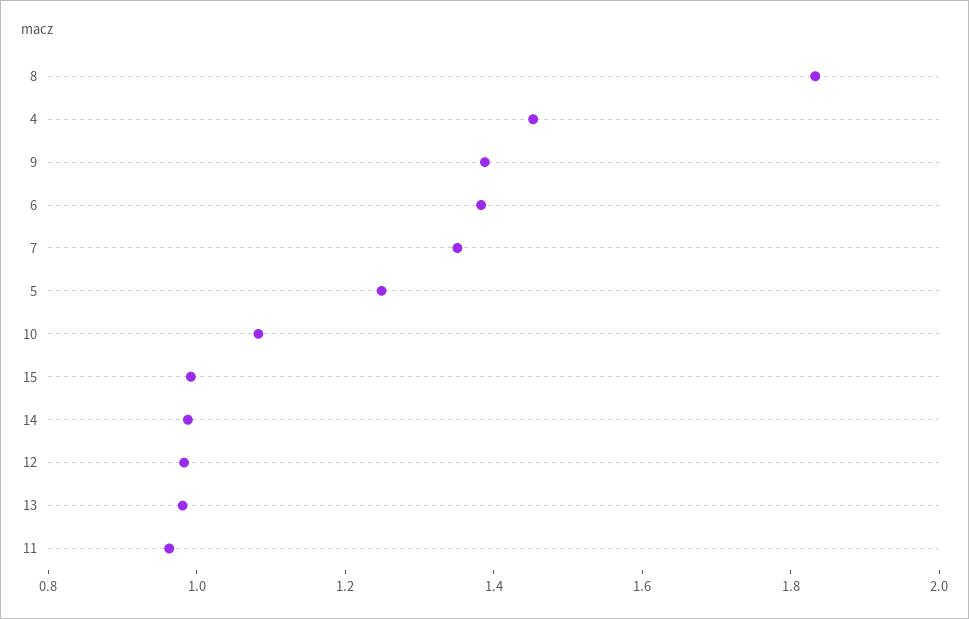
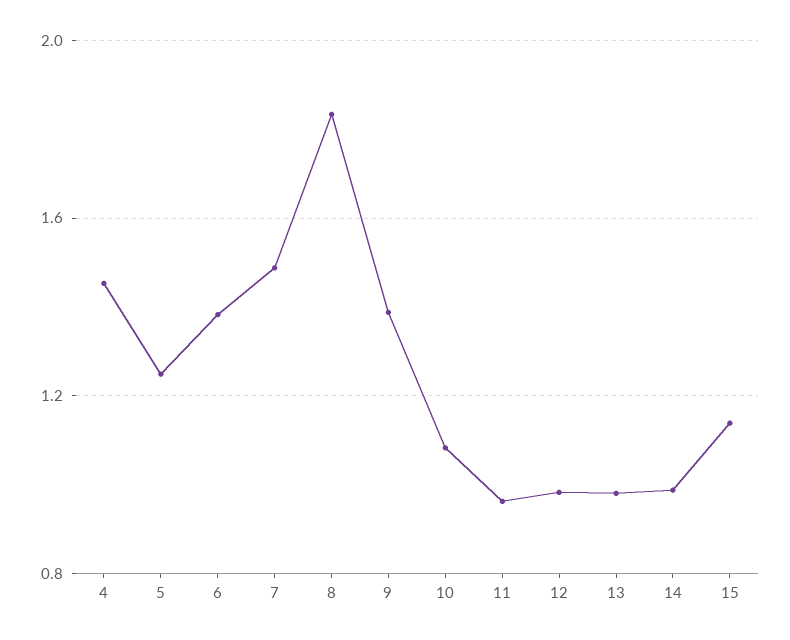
  {
    "8": 1.85,
    "4": 1.45,
    "9": 1.4,
    "6": 1.4,
-   "7": 1.35,
+   "7": 1.5,
    "5": 1.25,
    "10": 1.1,
-   "15": 1,
+   "15": 1.15,
    "14": 1,
    "12": 1,
    "13": 1,
    "11": 0.95
  }

